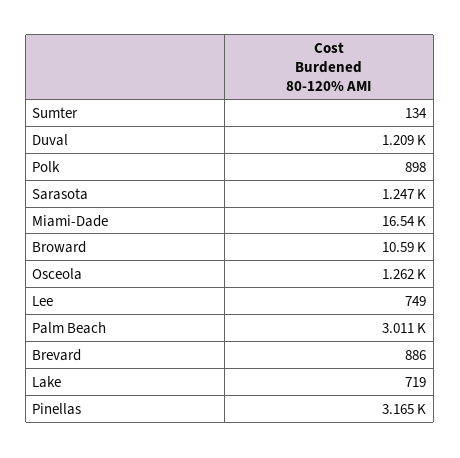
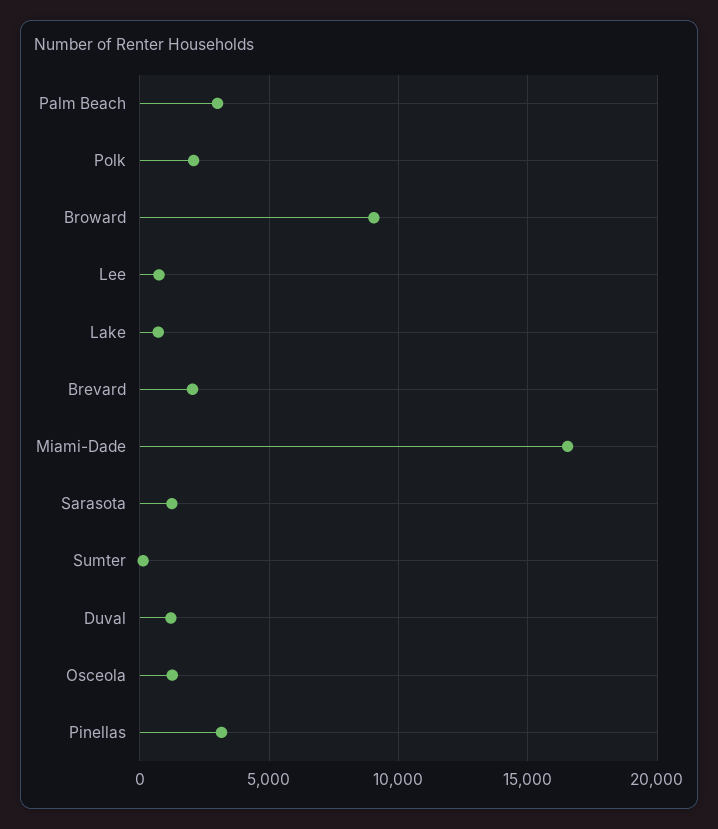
  {
    "Sumter": 134,
    "Duval": 1209,
-   "Polk": 898,
+   "Polk": 2000,
    "Sarasota": 1247,
    "Miami-Dade": 16540,
-   "Broward": 10590,
+   "Broward": 9000,
    "Osceola": 1262,
    "Lee": 749,
    "Palm Beach": 3011,
-   "Brevard": 886,
+   "Brevard": 2000,
    "Lake": 719,
    "Pinellas": 3165
  }

